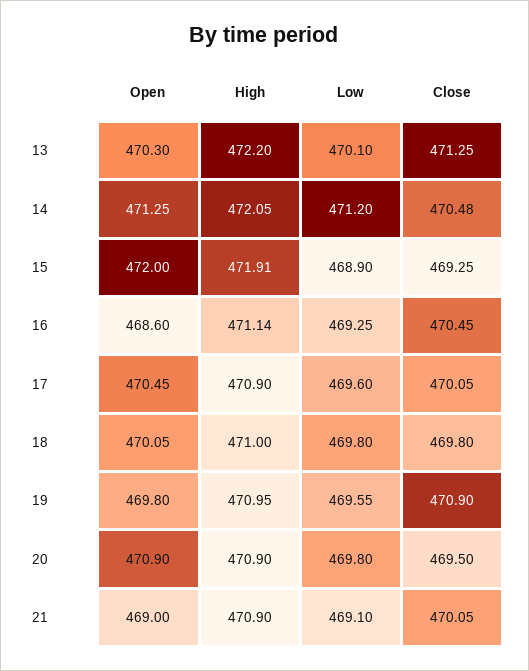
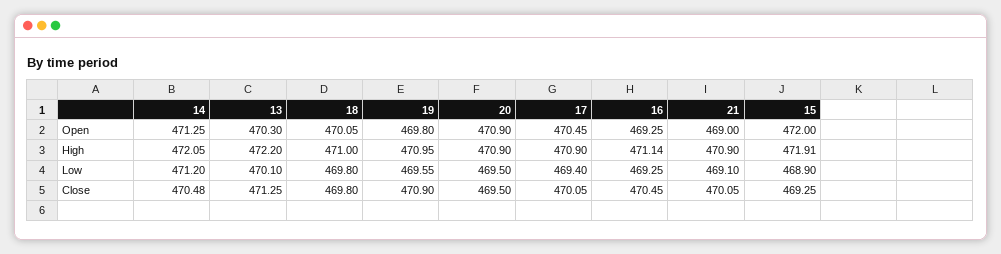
  {
    "Open": {
      "13": 470.3,
      "14": 471.25,
      "15": 472,
-     "16": 468.6,
+     "16": 469.25,
      "17": 470.45,
      "18": 470.05,
      "19": 469.8,
      "20": 470.9,
      "21": 469
    },
    "High": {
      "13": 472.2,
      "14": 472.05,
      "15": 471.91,
      "16": 471.14,
      "17": 470.9,
      "18": 471,
      "19": 470.95,
      "20": 470.9,
      "21": 470.9
    },
    "Low": {
      "13": 470.1,
      "14": 471.2,
      "15": 468.9,
      "16": 469.25,
-     "17": 469.6,
+     "17": 469.4,
      "18": 469.8,
      "19": 469.55,
-     "20": 469.8,
+     "20": 469.5,
      "21": 469.1
    },
    "Close": {
      "13": 471.25,
      "14": 470.48,
      "15": 469.25,
      "16": 470.45,
      "17": 470.05,
      "18": 469.8,
      "19": 470.9,
      "20": 469.5,
      "21": 470.05
    }
  }

